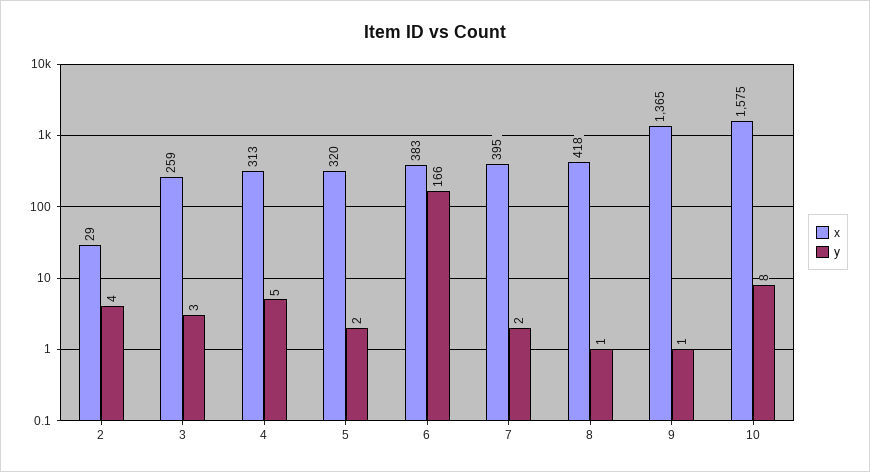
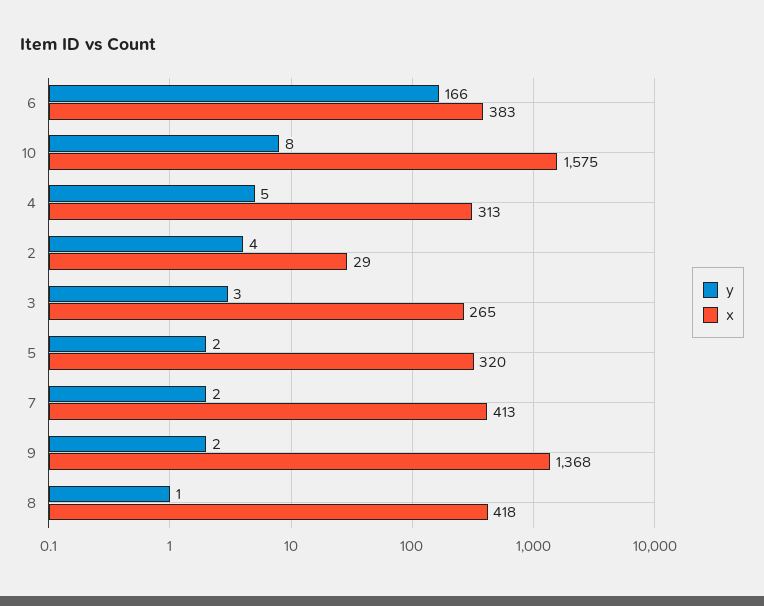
  {
    "x": {
      "2": 29,
-     "3": 259,
+     "3": 265,
      "4": 313,
      "5": 320,
      "6": 383,
-     "7": 395,
+     "7": 413,
      "8": 418,
-     "9": 1365,
+     "9": 1368,
      "10": 1575
    },
    "y": {
      "2": 4,
      "3": 3,
      "4": 5,
      "5": 2,
      "6": 166,
      "7": 2,
      "8": 1,
-     "9": 1,
+     "9": 2,
      "10": 8
    }
  }

